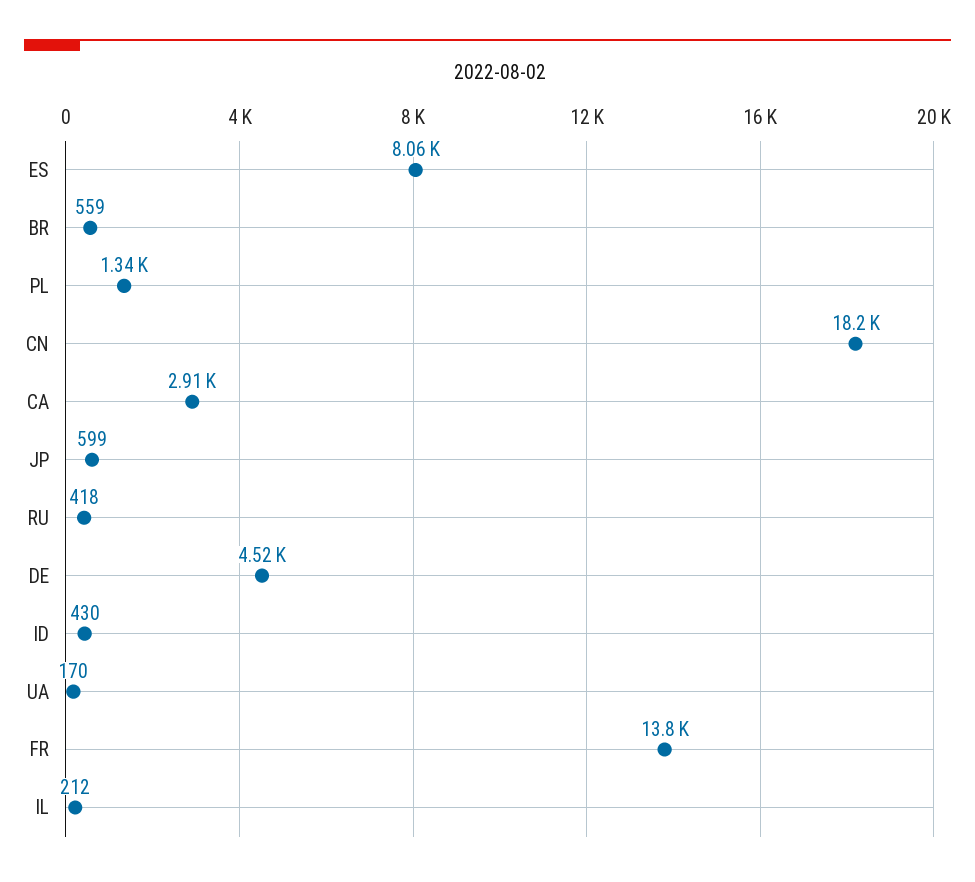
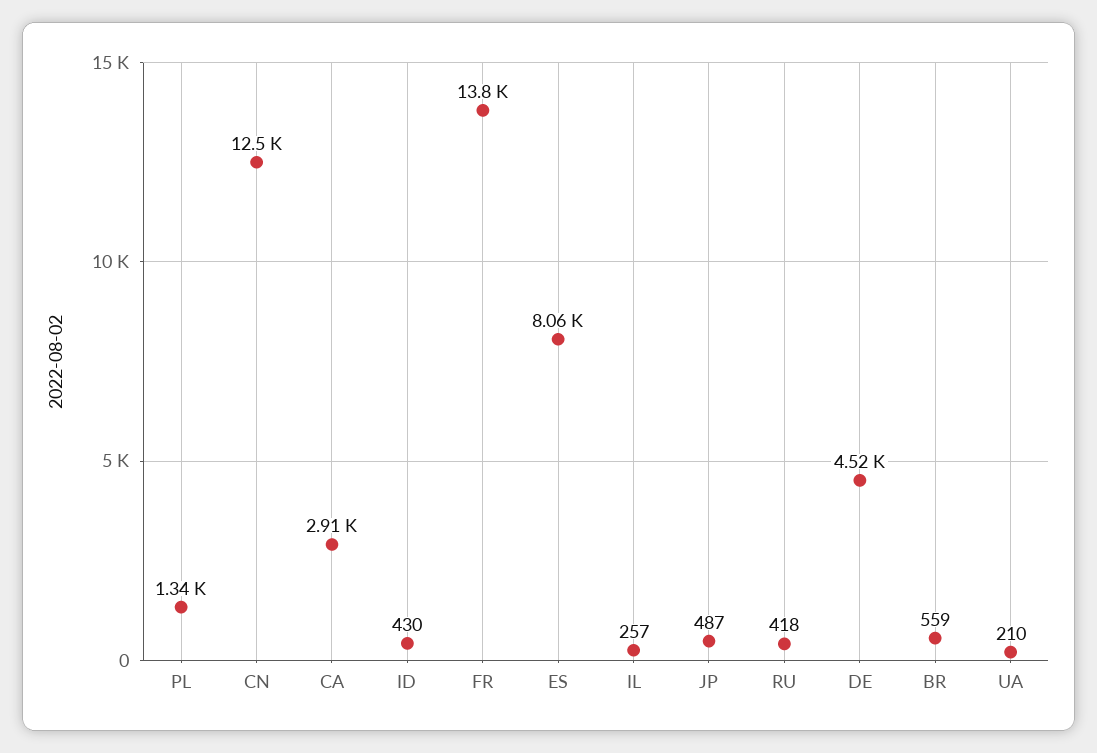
  {
    "ES": 8060,
    "BR": 559,
    "PL": 1340,
-   "CN": 18200,
+   "CN": 12500,
    "CA": 2910,
-   "JP": 599,
+   "JP": 487,
    "RU": 418,
    "DE": 4520,
    "ID": 430,
-   "UA": 170,
+   "UA": 210,
    "FR": 13800,
-   "IL": 212
+   "IL": 257
  }

